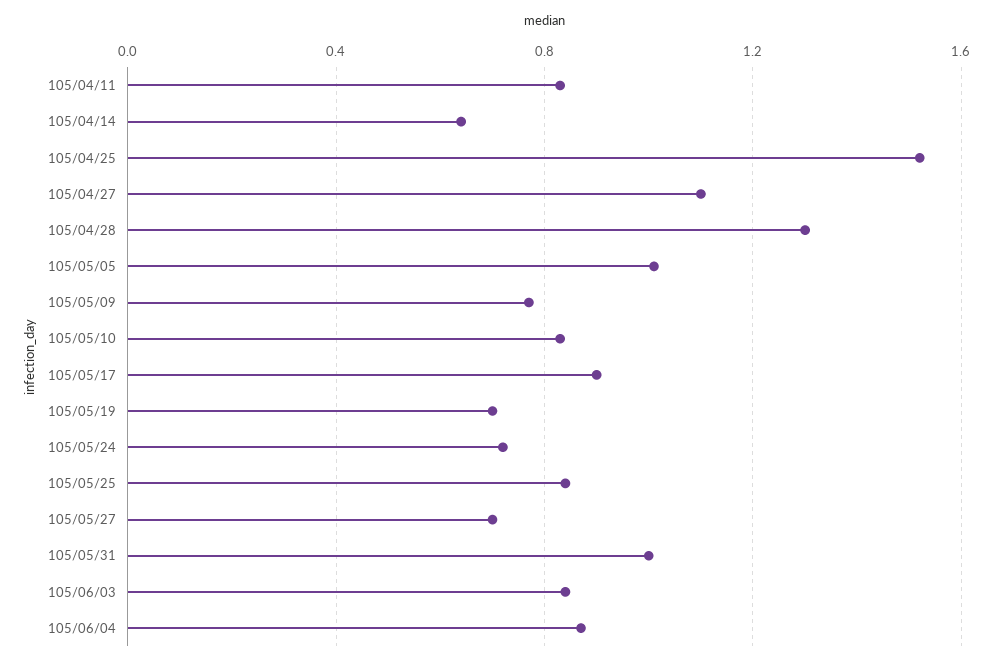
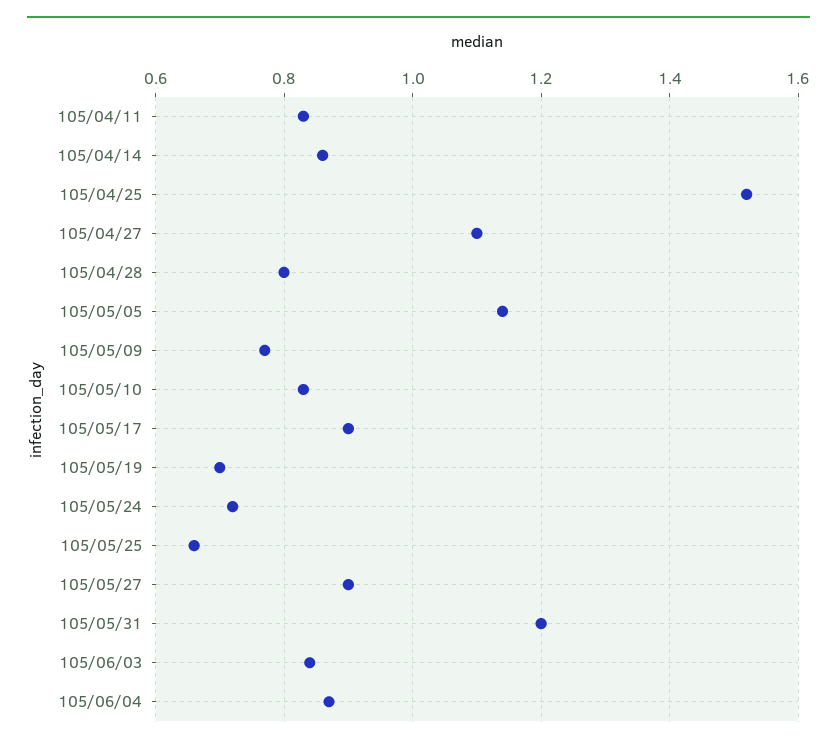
  {
    "105/04/11": 0.85,
-   "105/04/14": 0.65,
+   "105/04/14": 0.85,
    "105/04/25": 1.5,
    "105/04/27": 1.1,
-   "105/04/28": 1.3,
+   "105/04/28": 0.8,
-   "105/05/05": 1,
+   "105/05/05": 1.15,
    "105/05/09": 0.75,
    "105/05/10": 0.85,
    "105/05/17": 0.9,
    "105/05/19": 0.7,
    "105/05/24": 0.7,
-   "105/05/25": 0.85,
+   "105/05/25": 0.65,
-   "105/05/27": 0.7,
+   "105/05/27": 0.9,
-   "105/05/31": 1,
+   "105/05/31": 1.2,
    "105/06/03": 0.85,
    "105/06/04": 0.85
  }

